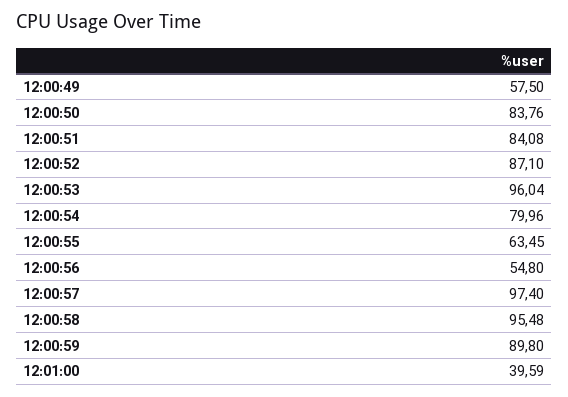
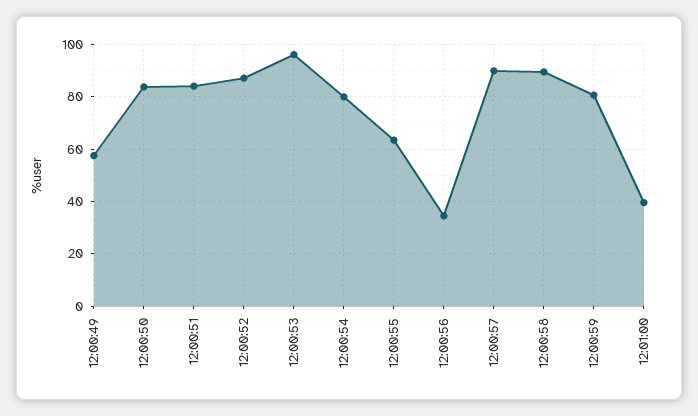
  {
    "12:00:49": 57.5,
    "12:00:50": 83.76,
    "12:00:51": 84.08,
    "12:00:52": 87.1,
    "12:00:53": 96.04,
    "12:00:54": 79.96,
    "12:00:55": 63.45,
-   "12:00:56": 54.8,
+   "12:00:56": 35,
-   "12:00:57": 97.4,
+   "12:00:57": 90,
-   "12:00:58": 95.48,
+   "12:00:58": 90,
-   "12:00:59": 89.8,
+   "12:00:59": 80,
    "12:01:00": 39.59
  }

